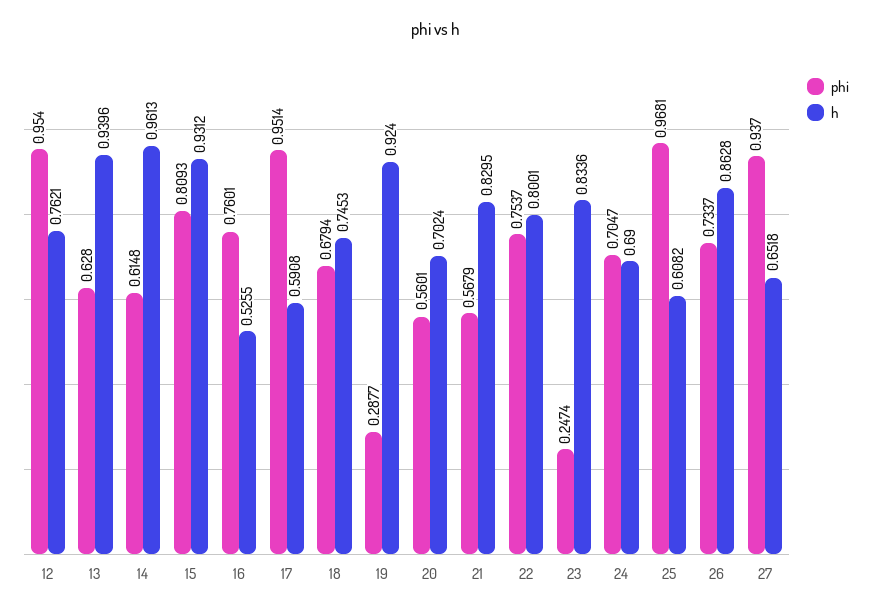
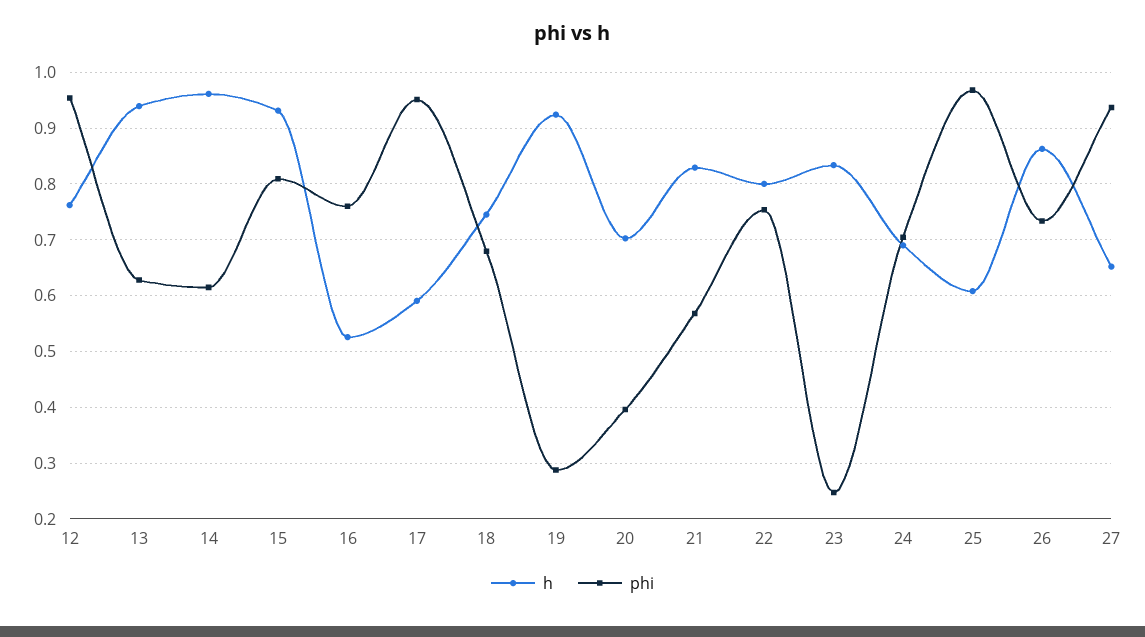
  {
    "phi": {
      "12": 0.954,
      "13": 0.628,
      "14": 0.6148,
      "15": 0.8093,
      "16": 0.7601,
      "17": 0.9514,
      "18": 0.6794,
      "19": 0.2877,
-     "20": 0.5601,
+     "20": 0.4,
      "21": 0.5679,
      "22": 0.7537,
      "23": 0.2474,
      "24": 0.7047,
      "25": 0.9681,
      "26": 0.7337,
      "27": 0.937
    },
    "h": {
      "12": 0.7621,
      "13": 0.9396,
      "14": 0.9613,
      "15": 0.9312,
      "16": 0.5255,
      "17": 0.5908,
      "18": 0.7453,
      "19": 0.924,
      "20": 0.7024,
      "21": 0.8295,
      "22": 0.8001,
      "23": 0.8336,
      "24": 0.69,
      "25": 0.6082,
      "26": 0.8628,
      "27": 0.6518
    }
  }

